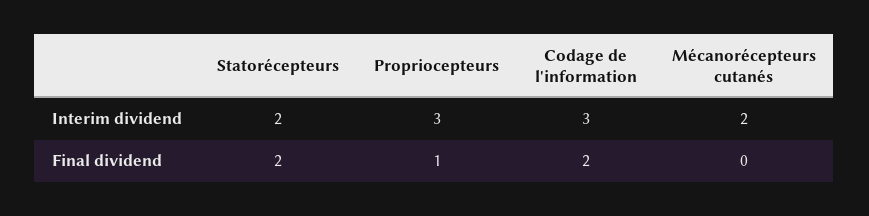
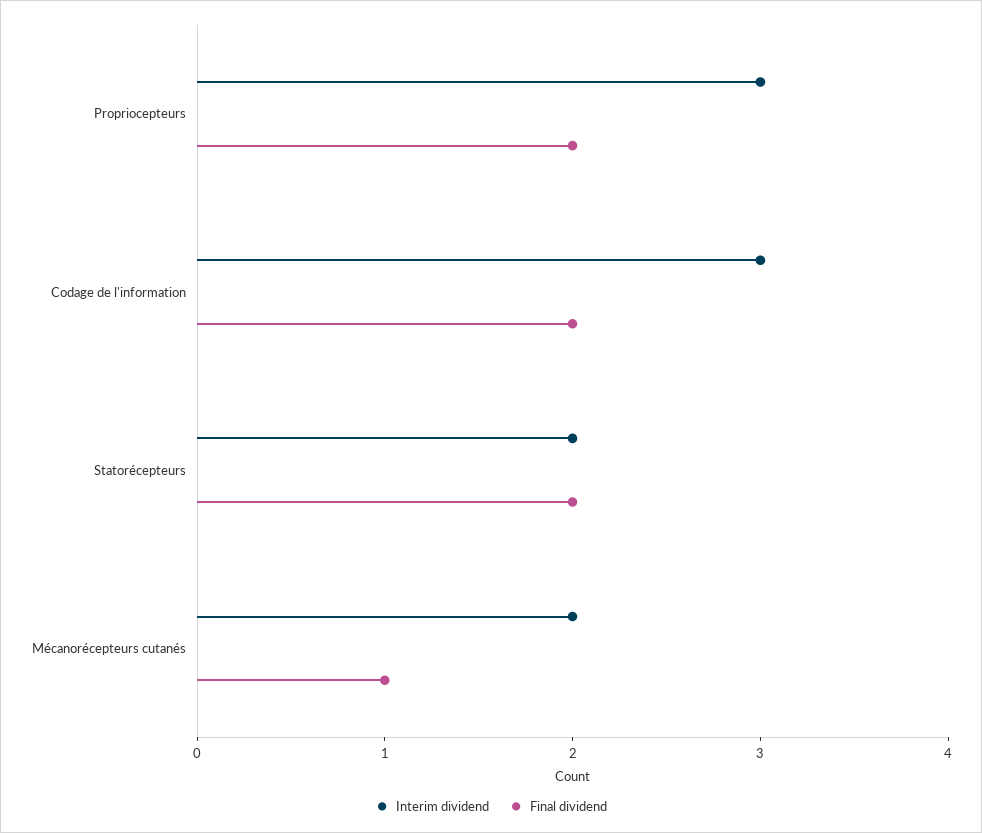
  {
    "Interim dividend": {
      "Statorécepteurs": 2,
      "Propriocepteurs": 3,
      "Codage de l'information": 3,
      "Mécanorécepteurs cutanés": 2
    },
    "Final dividend": {
      "Statorécepteurs": 2,
-     "Propriocepteurs": 1,
+     "Propriocepteurs": 2,
      "Codage de l'information": 2,
-     "Mécanorécepteurs cutanés": 0
+     "Mécanorécepteurs cutanés": 1
    }
  }

